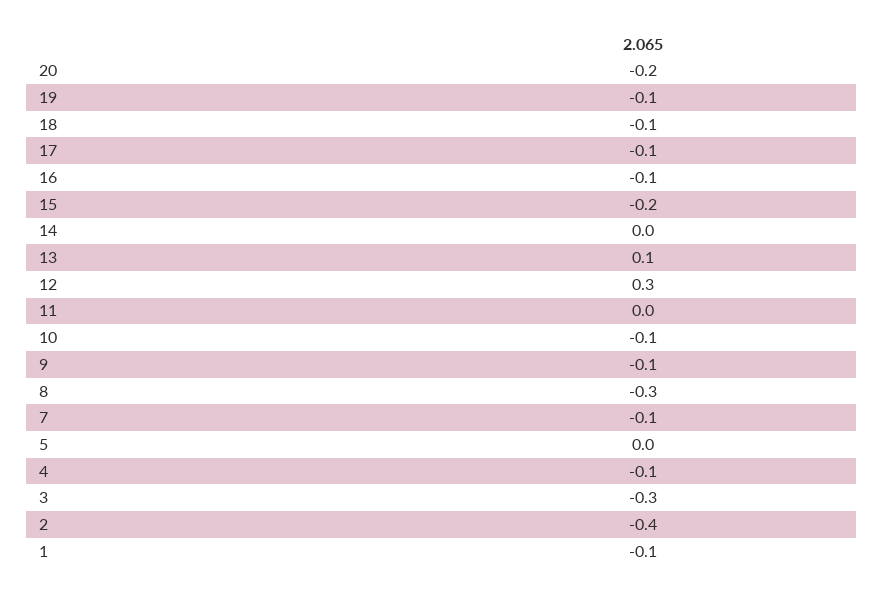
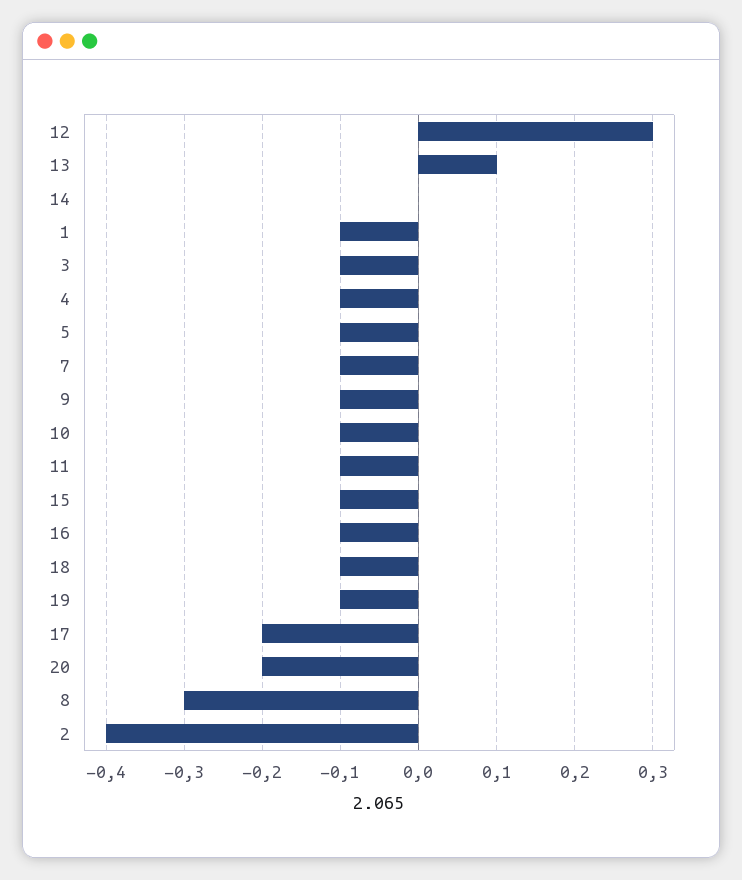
  {
    "20": -0.2,
    "19": -0.1,
    "18": -0.1,
-   "17": -0.1,
+   "17": -0.2,
    "16": -0.1,
-   "15": -0.2,
+   "15": -0.1,
    "14": 0,
    "13": 0.1,
    "12": 0.3,
-   "11": 0,
+   "11": -0.1,
    "10": -0.1,
    "9": -0.1,
    "8": -0.3,
    "7": -0.1,
-   "5": 0,
+   "5": -0.1,
    "4": -0.1,
-   "3": -0.3,
+   "3": -0.1,
    "2": -0.4,
    "1": -0.1
  }

